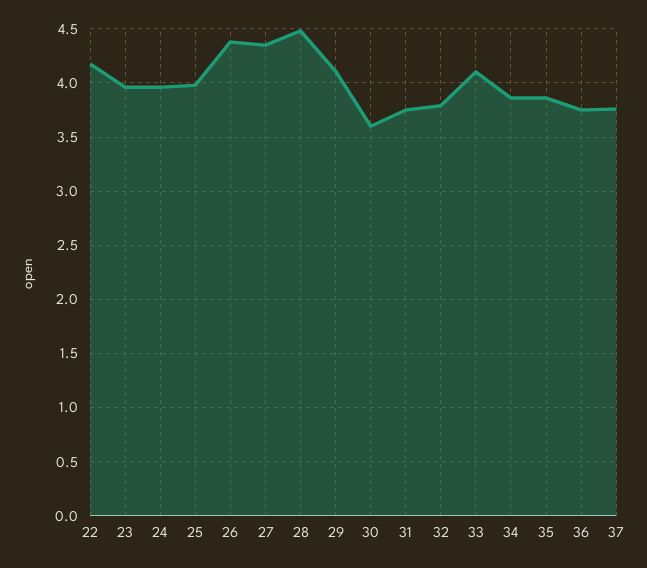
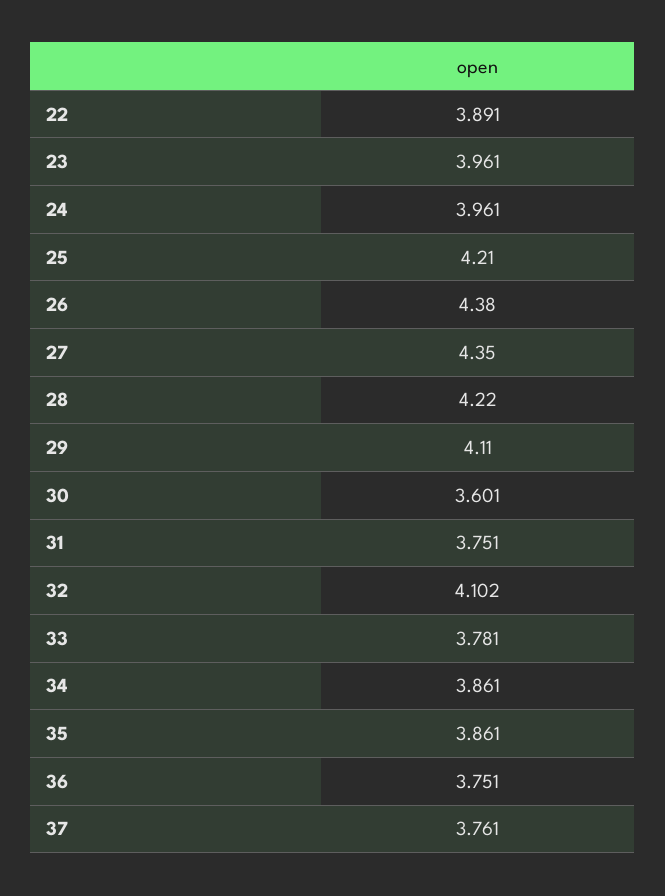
  {
-   "22": 4.2,
+   "22": 3.891,
    "23": 3.961,
    "24": 3.961,
-   "25": 4,
+   "25": 4.21,
    "26": 4.38,
    "27": 4.35,
-   "28": 4.5,
+   "28": 4.22,
    "29": 4.11,
    "30": 3.601,
    "31": 3.751,
-   "32": 3.8,
+   "32": 4.102,
-   "33": 4.1,
+   "33": 3.781,
    "34": 3.861,
    "35": 3.861,
    "36": 3.751,
    "37": 3.761
  }

